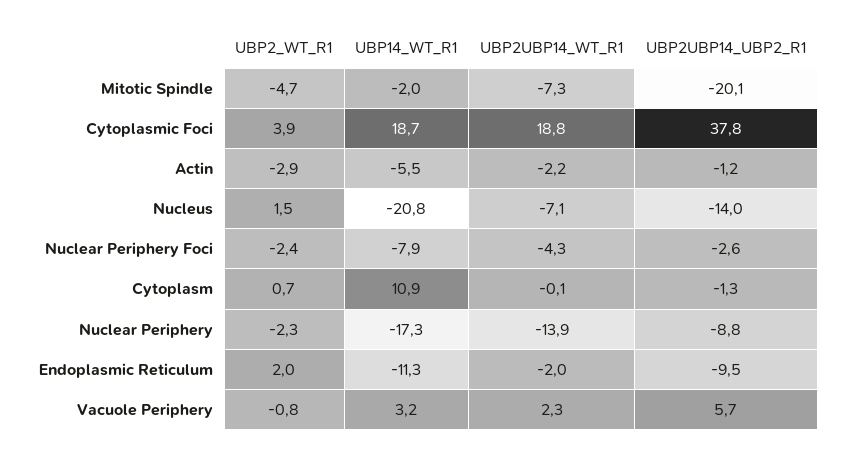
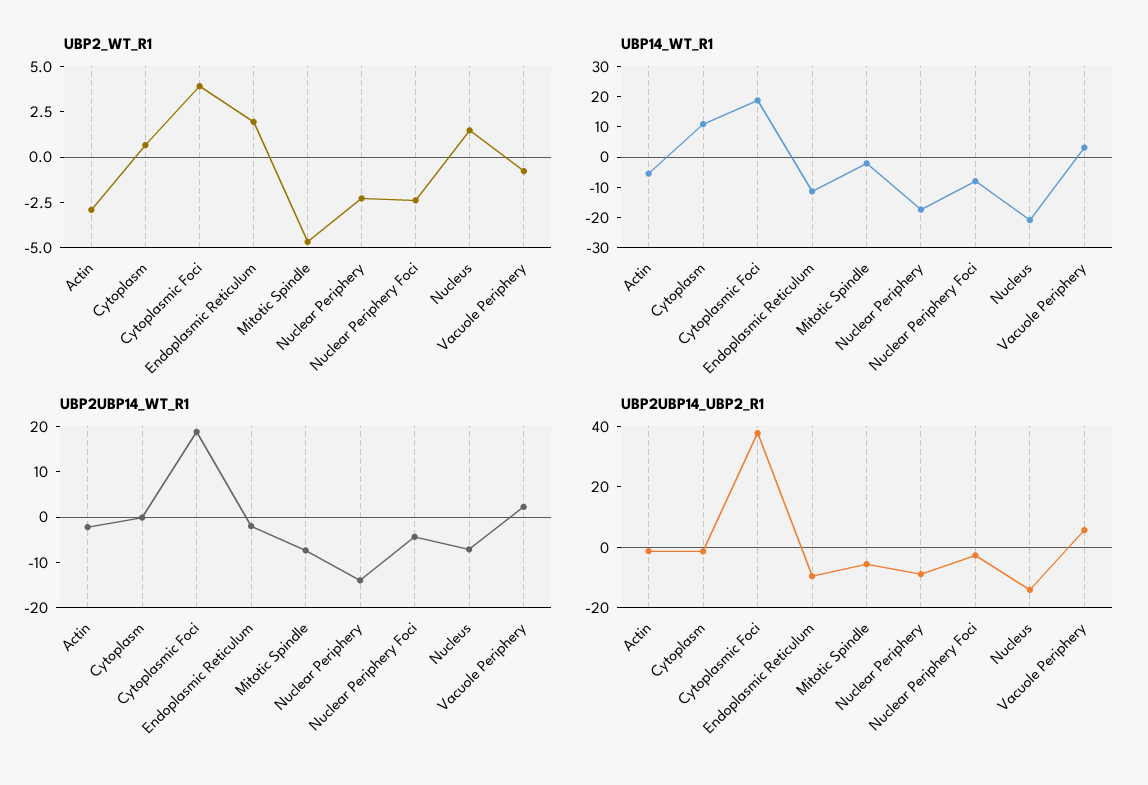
  {
    "UBP2_WT_R1": {
      "Mitotic Spindle": -4.7,
      "Cytoplasmic Foci": 3.9,
      "Actin": -2.9,
      "Nucleus": 1.5,
      "Nuclear Periphery Foci": -2.4,
      "Cytoplasm": 0.7,
      "Nuclear Periphery": -2.3,
      "Endoplasmic Reticulum": 2,
      "Vacuole Periphery": -0.8
    },
    "UBP14_WT_R1": {
      "Mitotic Spindle": -2,
      "Cytoplasmic Foci": 18.7,
      "Actin": -5.5,
      "Nucleus": -20.8,
      "Nuclear Periphery Foci": -7.9,
      "Cytoplasm": 10.9,
      "Nuclear Periphery": -17.3,
      "Endoplasmic Reticulum": -11.3,
      "Vacuole Periphery": 3.2
    },
    "UBP2UBP14_WT_R1": {
      "Mitotic Spindle": -7.3,
      "Cytoplasmic Foci": 18.8,
      "Actin": -2.2,
      "Nucleus": -7.1,
      "Nuclear Periphery Foci": -4.3,
      "Cytoplasm": -0.1,
      "Nuclear Periphery": -13.9,
      "Endoplasmic Reticulum": -2,
      "Vacuole Periphery": 2.3
    },
    "UBP2UBP14_UBP2_R1": {
-     "Mitotic Spindle": -20.1,
+     "Mitotic Spindle": -5,
      "Cytoplasmic Foci": 37.8,
      "Actin": -1.2,
      "Nucleus": -14,
      "Nuclear Periphery Foci": -2.6,
      "Cytoplasm": -1.3,
      "Nuclear Periphery": -8.8,
      "Endoplasmic Reticulum": -9.5,
      "Vacuole Periphery": 5.7
    }
  }

